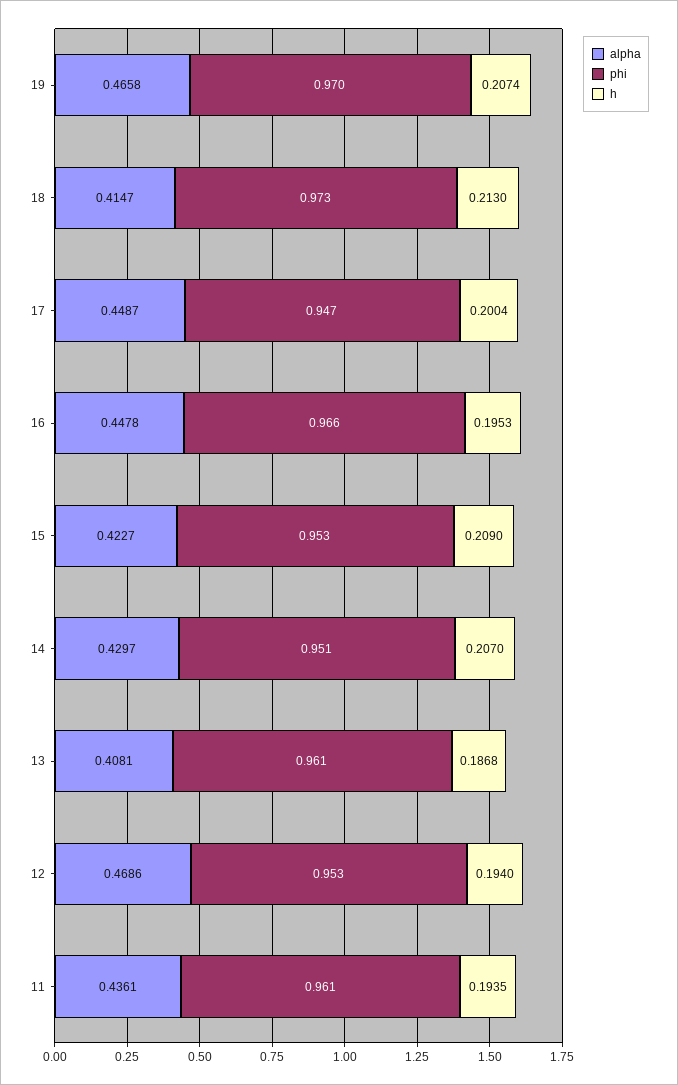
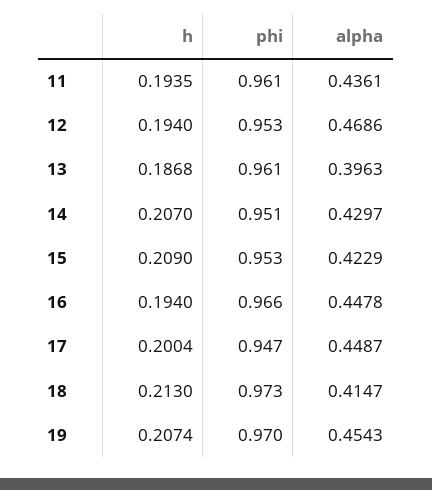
  {
    "alpha": {
-     "19": 0.4658,
+     "19": 0.4543,
      "18": 0.4147,
      "17": 0.4487,
      "16": 0.4478,
-     "15": 0.4227,
+     "15": 0.4229,
      "14": 0.4297,
-     "13": 0.4081,
+     "13": 0.3963,
      "12": 0.4686,
      "11": 0.4361
    },
    "phi": {
      "19": 0.97,
      "18": 0.973,
      "17": 0.947,
      "16": 0.966,
      "15": 0.953,
      "14": 0.951,
      "13": 0.961,
      "12": 0.953,
      "11": 0.961
    },
    "h": {
      "19": 0.2074,
      "18": 0.213,
      "17": 0.2004,
-     "16": 0.1953,
+     "16": 0.194,
      "15": 0.209,
      "14": 0.207,
      "13": 0.1868,
      "12": 0.194,
      "11": 0.1935
    }
  }

